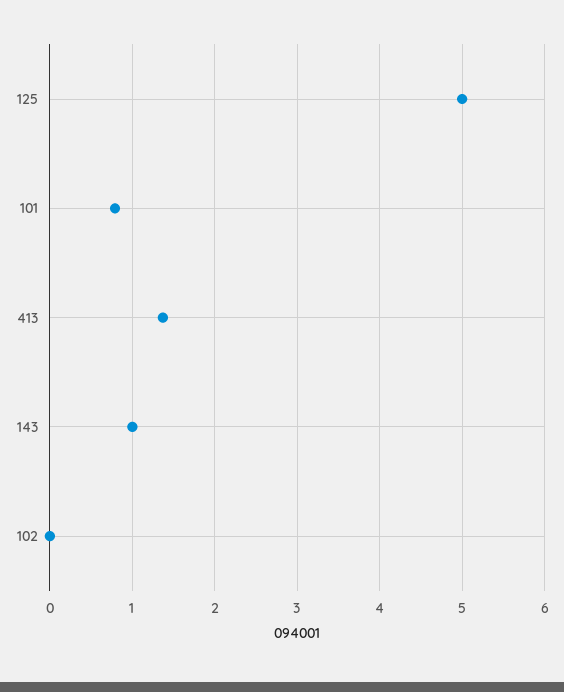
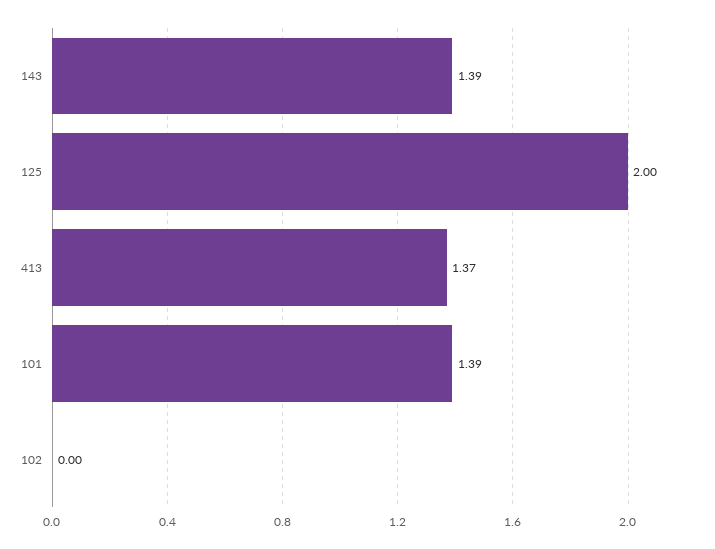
  {
-   "125": 5,
+   "125": 2,
-   "101": 0.8,
+   "101": 1.39,
    "413": 1.37,
-   "143": 1,
+   "143": 1.39,
    "102": 0
  }

